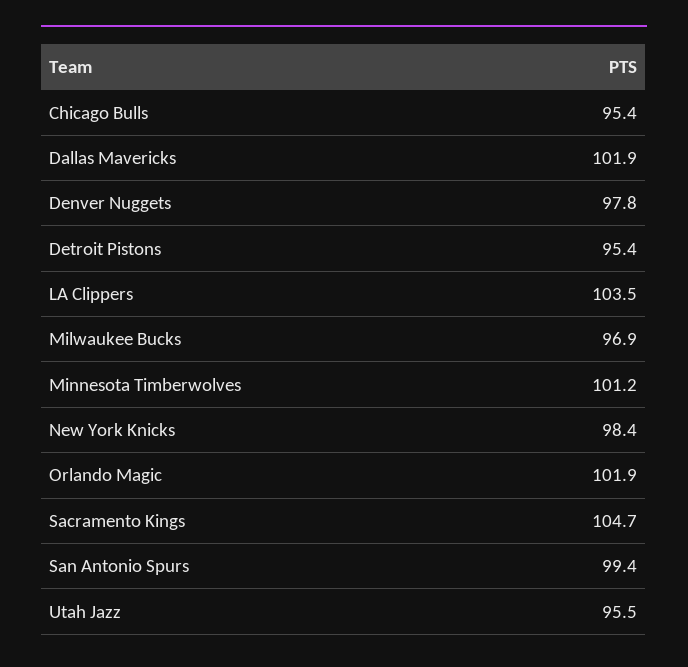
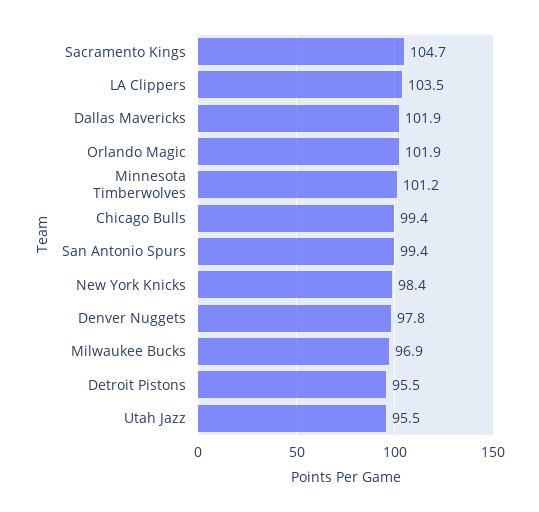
  {
-   "Chicago Bulls": 95.4,
+   "Chicago Bulls": 99.4,
    "Dallas Mavericks": 101.9,
    "Denver Nuggets": 97.8,
-   "Detroit Pistons": 95.4,
+   "Detroit Pistons": 95.5,
    "LA Clippers": 103.5,
    "Milwaukee Bucks": 96.9,
    "Minnesota Timberwolves": 101.2,
    "New York Knicks": 98.4,
    "Orlando Magic": 101.9,
    "Sacramento Kings": 104.7,
    "San Antonio Spurs": 99.4,
    "Utah Jazz": 95.5
  }

